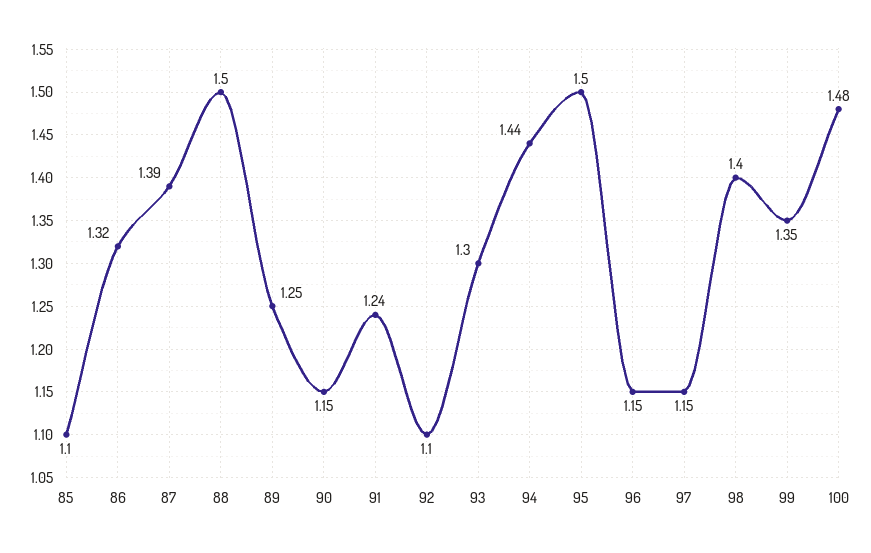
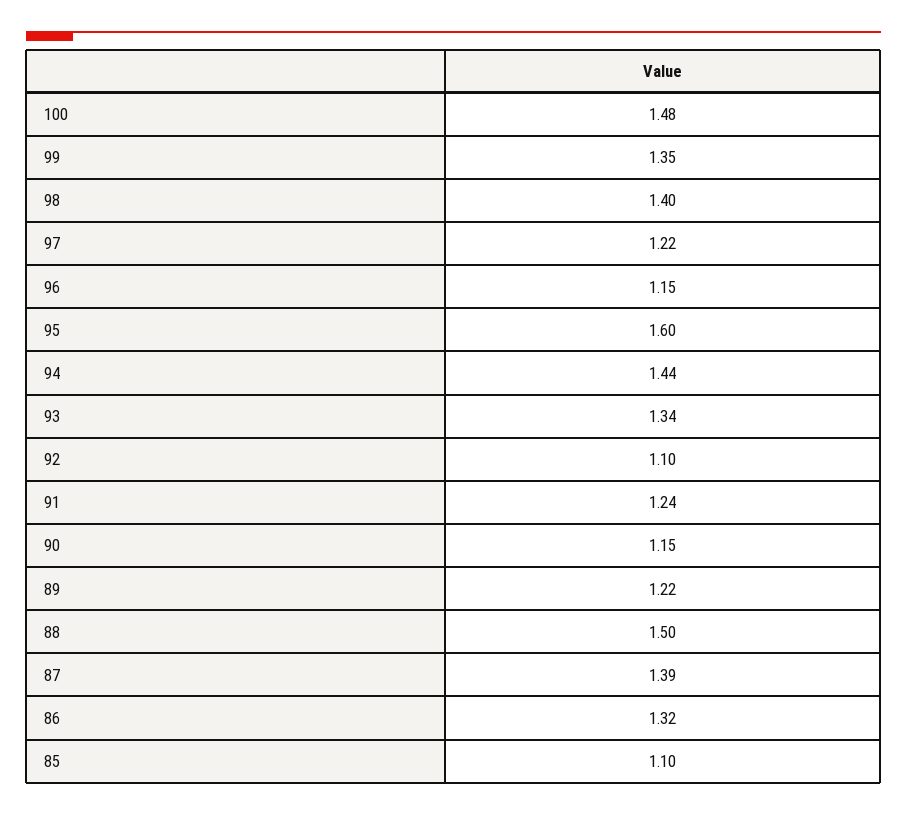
  {
    "85": 1.1,
    "86": 1.32,
    "87": 1.39,
    "88": 1.5,
-   "89": 1.25,
+   "89": 1.22,
    "90": 1.15,
    "91": 1.24,
    "92": 1.1,
-   "93": 1.3,
+   "93": 1.34,
    "94": 1.44,
-   "95": 1.5,
+   "95": 1.6,
    "96": 1.15,
-   "97": 1.15,
+   "97": 1.22,
    "98": 1.4,
    "99": 1.35,
    "100": 1.48
  }

